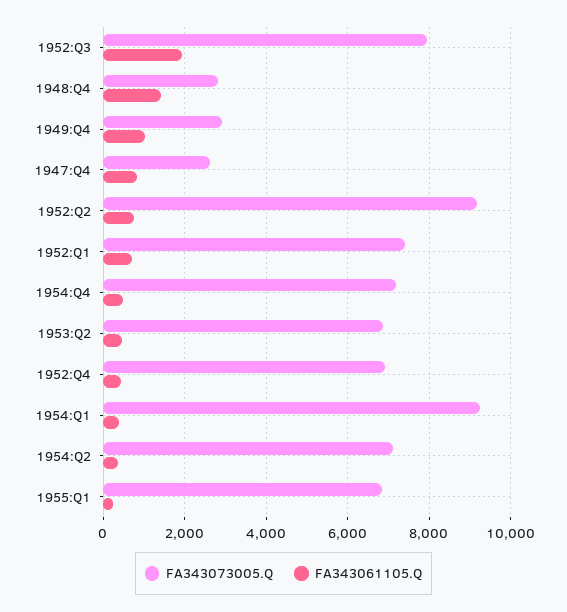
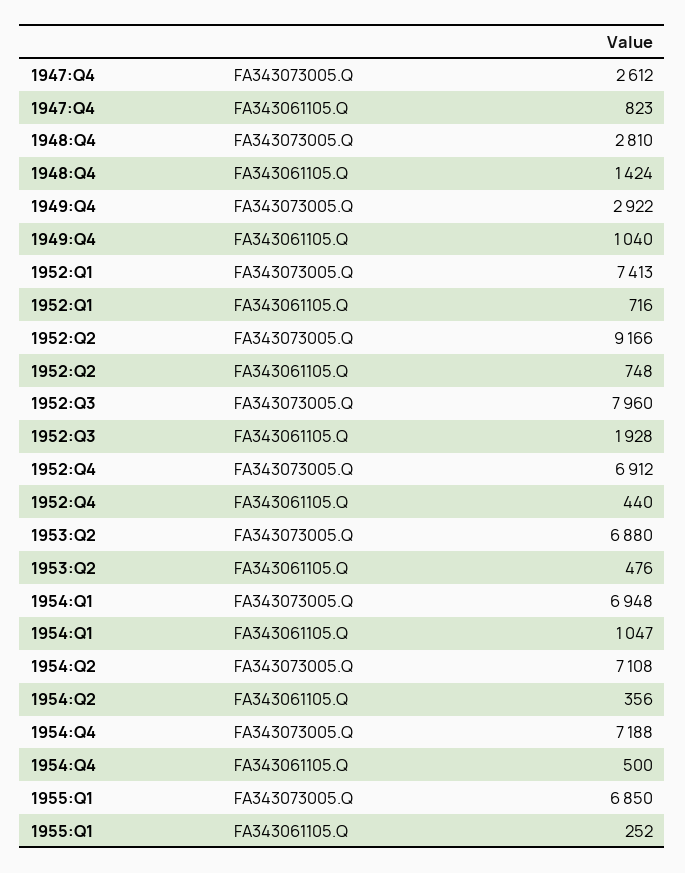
  {
    "FA343073005.Q": {
      "1952:Q3": 7960,
      "1948:Q4": 2810,
      "1949:Q4": 2922,
      "1947:Q4": 2612,
      "1952:Q2": 9166,
      "1952:Q1": 7413,
      "1954:Q4": 7188,
      "1953:Q2": 6880,
      "1952:Q4": 6912,
-     "1954:Q1": 9200,
+     "1954:Q1": 6948,
      "1954:Q2": 7108,
      "1955:Q1": 6850
    },
    "FA343061105.Q": {
      "1952:Q3": 1928,
      "1948:Q4": 1424,
      "1949:Q4": 1040,
      "1947:Q4": 823,
      "1952:Q2": 748,
      "1952:Q1": 716,
      "1954:Q4": 500,
      "1953:Q2": 476,
      "1952:Q4": 440,
-     "1954:Q1": 400,
+     "1954:Q1": 1047,
      "1954:Q2": 356,
      "1955:Q1": 252
    }
  }

